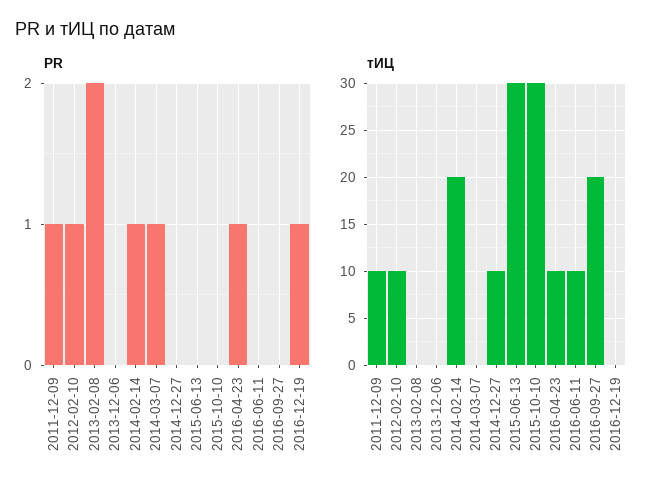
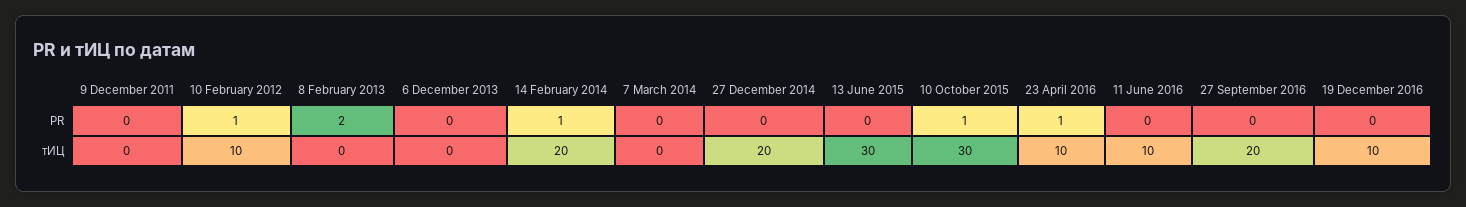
  {
    "PR": {
-     "2011-12-09": 1,
+     "2011-12-09": 0,
      "2012-02-10": 1,
      "2013-02-08": 2,
      "2013-12-06": 0,
      "2014-02-14": 1,
-     "2014-03-07": 1,
+     "2014-03-07": 0,
      "2014-12-27": 0,
      "2015-06-13": 0,
-     "2015-10-10": 0,
+     "2015-10-10": 1,
      "2016-04-23": 1,
      "2016-06-11": 0,
      "2016-09-27": 0,
-     "2016-12-19": 1
+     "2016-12-19": 0
    },
    "тИЦ": {
-     "2011-12-09": 10,
+     "2011-12-09": 0,
      "2012-02-10": 10,
      "2013-02-08": 0,
      "2013-12-06": 0,
      "2014-02-14": 20,
      "2014-03-07": 0,
-     "2014-12-27": 10,
+     "2014-12-27": 20,
      "2015-06-13": 30,
      "2015-10-10": 30,
      "2016-04-23": 10,
      "2016-06-11": 10,
      "2016-09-27": 20,
-     "2016-12-19": 0
+     "2016-12-19": 10
    }
  }

